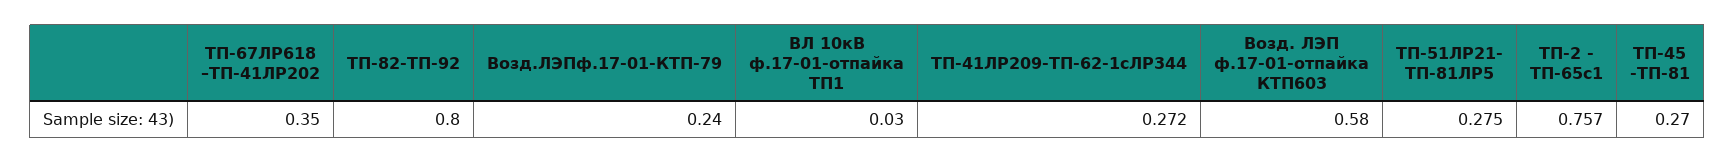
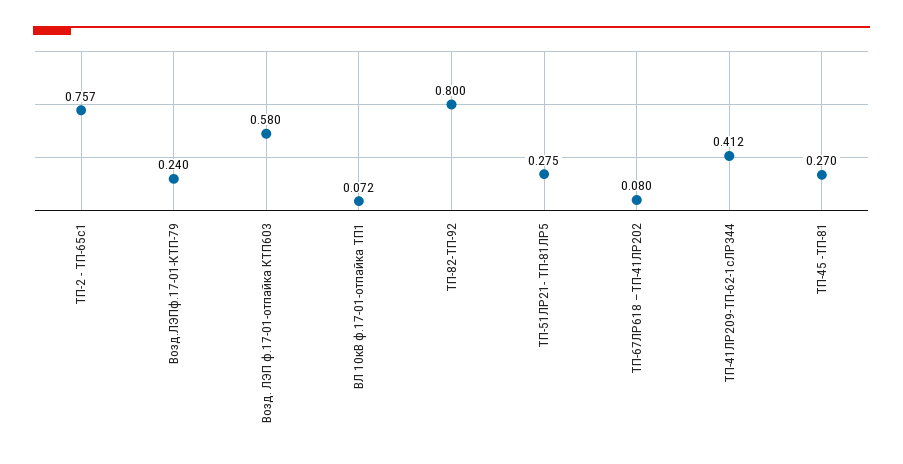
  {
-   "ТП-67ЛР618 –ТП-41ЛР202": 0.35,
+   "ТП-67ЛР618 –ТП-41ЛР202": 0.08,
    "ТП-82-ТП-92": 0.8,
    "Возд.ЛЭПф.17-01-КТП-79": 0.24,
-   "ВЛ 10кВ ф.17-01-отпайка ТП1": 0.03,
+   "ВЛ 10кВ ф.17-01-отпайка ТП1": 0.072,
-   "ТП-41ЛР209-ТП-62-1сЛР344": 0.272,
+   "ТП-41ЛР209-ТП-62-1сЛР344": 0.412,
    "Возд. ЛЭП ф.17-01-отпайка КТП603": 0.58,
    "ТП-51ЛР21- ТП-81ЛР5": 0.275,
    "ТП-2 - ТП-65с1": 0.757,
    "ТП-45 -ТП-81": 0.27
  }

